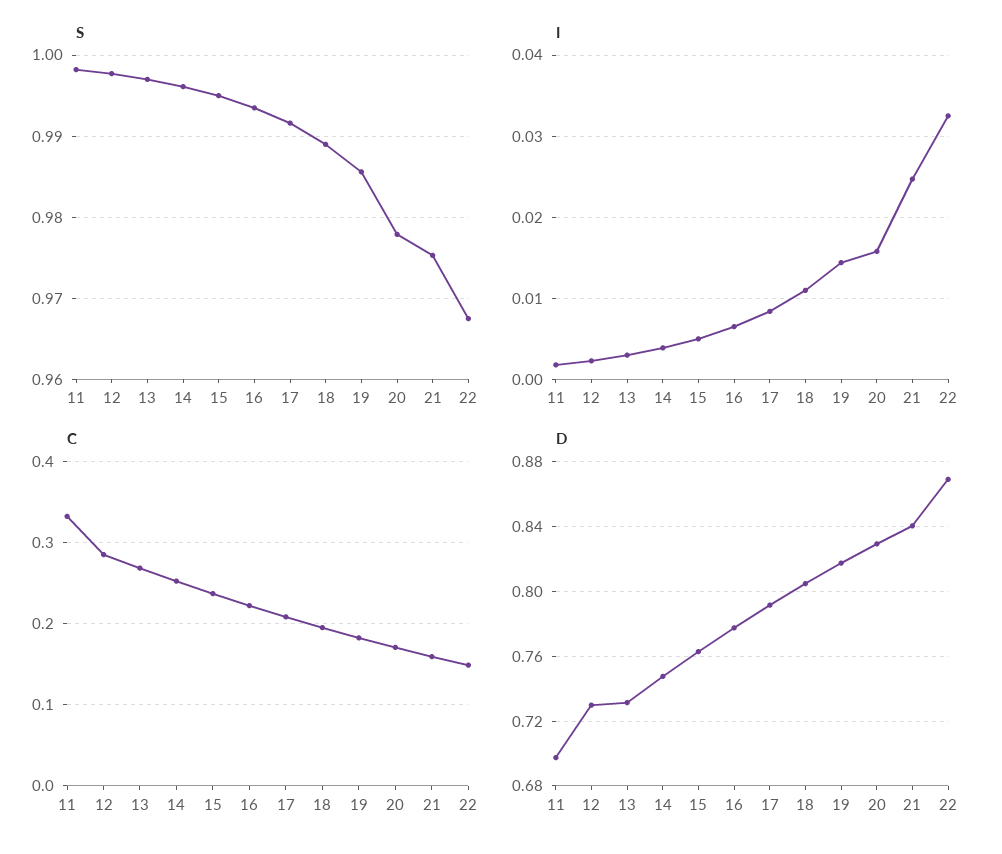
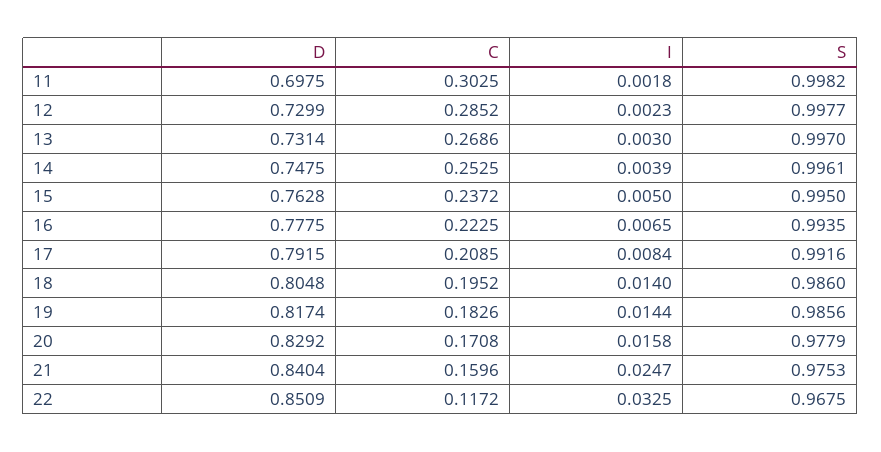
  {
    "S": {
      "11": 0.9982,
      "12": 0.9977,
      "13": 0.997,
      "14": 0.9961,
      "15": 0.995,
      "16": 0.9935,
      "17": 0.9916,
-     "18": 0.989,
+     "18": 0.986,
      "19": 0.9856,
      "20": 0.9779,
      "21": 0.9753,
      "22": 0.9675
    },
    "I": {
      "11": 0.0018,
      "12": 0.0023,
      "13": 0.003,
      "14": 0.0039,
      "15": 0.005,
      "16": 0.0065,
      "17": 0.0084,
-     "18": 0.011,
+     "18": 0.014,
      "19": 0.0144,
      "20": 0.0158,
      "21": 0.0247,
      "22": 0.0325
    },
    "C": {
-     "11": 0.33,
+     "11": 0.3025,
      "12": 0.2852,
      "13": 0.2686,
      "14": 0.2525,
      "15": 0.2372,
      "16": 0.2225,
      "17": 0.2085,
      "18": 0.1952,
      "19": 0.1826,
      "20": 0.1708,
      "21": 0.1596,
-     "22": 0.15
+     "22": 0.1172
    },
    "D": {
      "11": 0.6975,
      "12": 0.7299,
      "13": 0.7314,
      "14": 0.7475,
      "15": 0.7628,
      "16": 0.7775,
      "17": 0.7915,
      "18": 0.8048,
      "19": 0.8174,
      "20": 0.8292,
      "21": 0.8404,
-     "22": 0.87
+     "22": 0.8509
    }
  }

